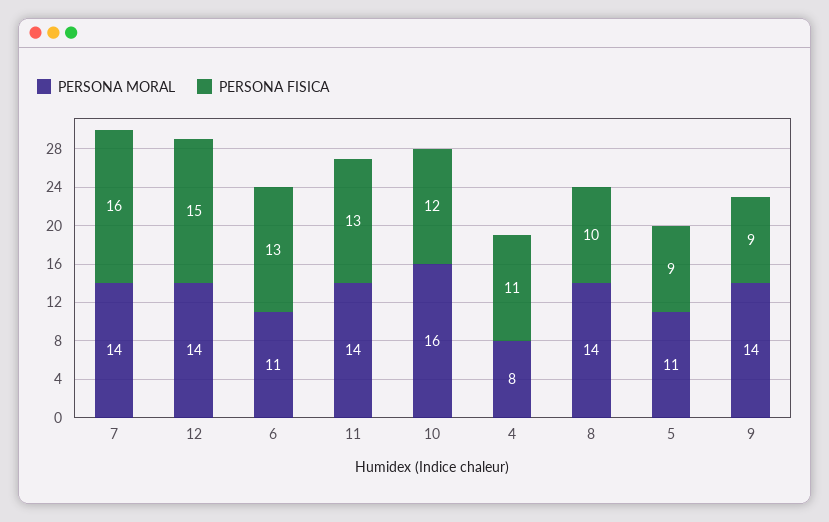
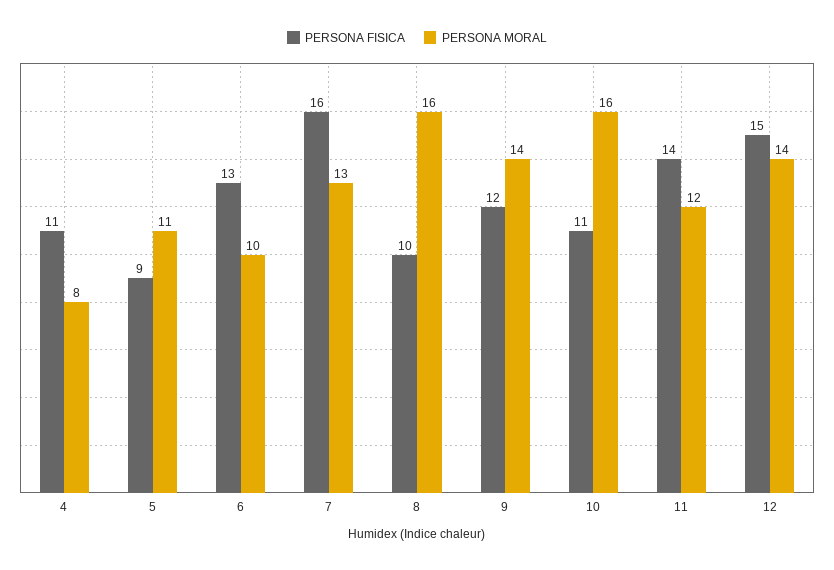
  {
    "PERSONA MORAL": {
-     "7": 14,
+     "7": 13,
      "12": 14,
-     "6": 11,
+     "6": 10,
-     "11": 14,
+     "11": 12,
      "10": 16,
      "4": 8,
-     "8": 14,
+     "8": 16,
      "5": 11,
      "9": 14
    },
    "PERSONA FISICA": {
      "7": 16,
      "12": 15,
      "6": 13,
-     "11": 13,
+     "11": 14,
-     "10": 12,
+     "10": 11,
      "4": 11,
      "8": 10,
      "5": 9,
-     "9": 9
+     "9": 12
    }
  }

